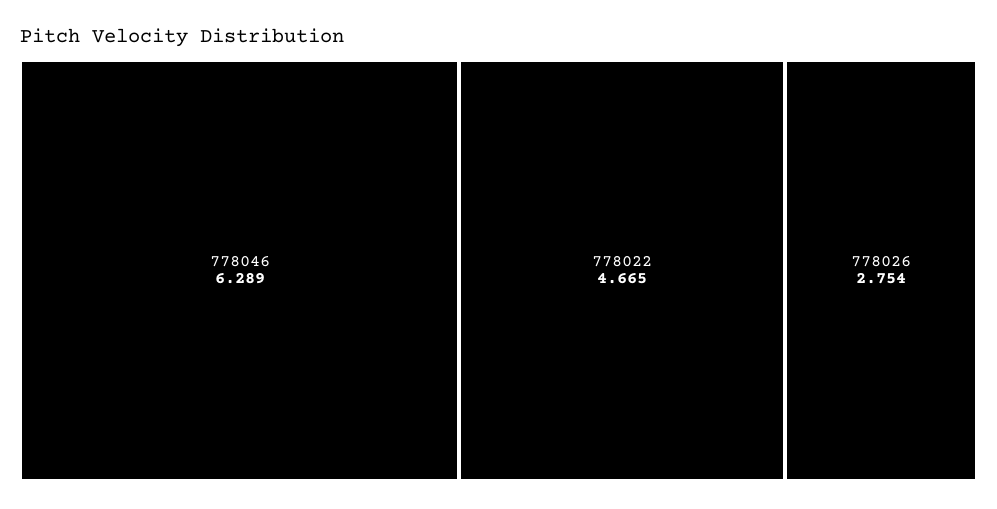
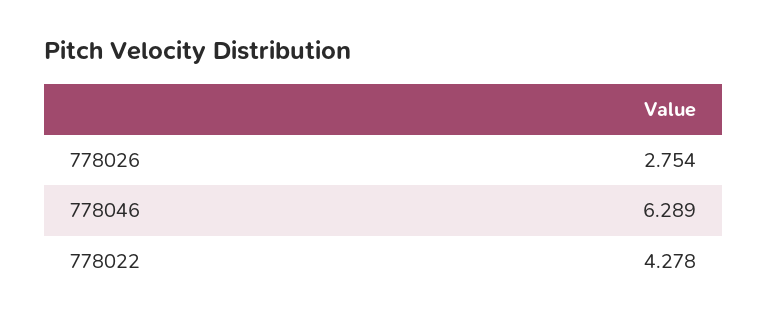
  {
    "778046": 6.289,
-   "778022": 4.665,
+   "778022": 4.278,
    "778026": 2.754
  }

